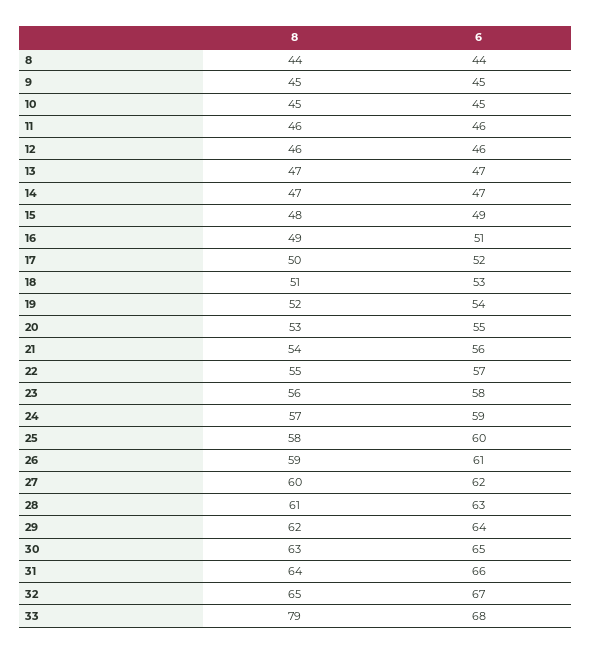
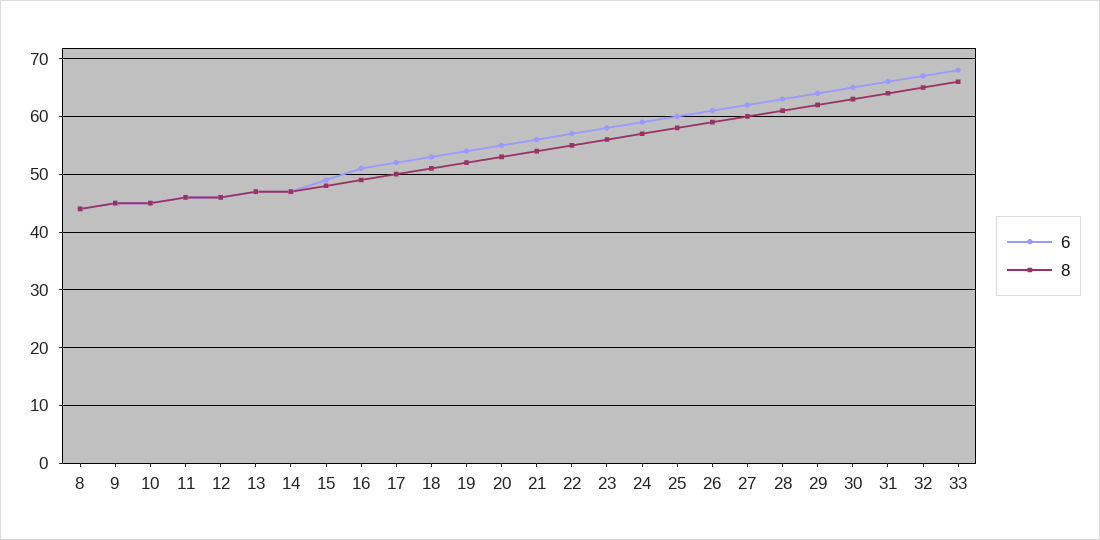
  {
    "8": {
      "8": 44,
      "9": 45,
      "10": 45,
      "11": 46,
      "12": 46,
      "13": 47,
      "14": 47,
      "15": 48,
      "16": 49,
      "17": 50,
      "18": 51,
      "19": 52,
      "20": 53,
      "21": 54,
      "22": 55,
      "23": 56,
      "24": 57,
      "25": 58,
      "26": 59,
      "27": 60,
      "28": 61,
      "29": 62,
      "30": 63,
      "31": 64,
      "32": 65,
-     "33": 79
+     "33": 65
    },
    "6": {
      "8": 44,
      "9": 45,
      "10": 45,
      "11": 46,
      "12": 46,
      "13": 47,
      "14": 47,
      "15": 49,
      "16": 51,
      "17": 52,
      "18": 53,
      "19": 54,
      "20": 55,
      "21": 56,
      "22": 57,
      "23": 58,
      "24": 59,
      "25": 60,
      "26": 61,
      "27": 62,
      "28": 63,
      "29": 64,
      "30": 65,
      "31": 66,
      "32": 67,
      "33": 68
    }
  }

